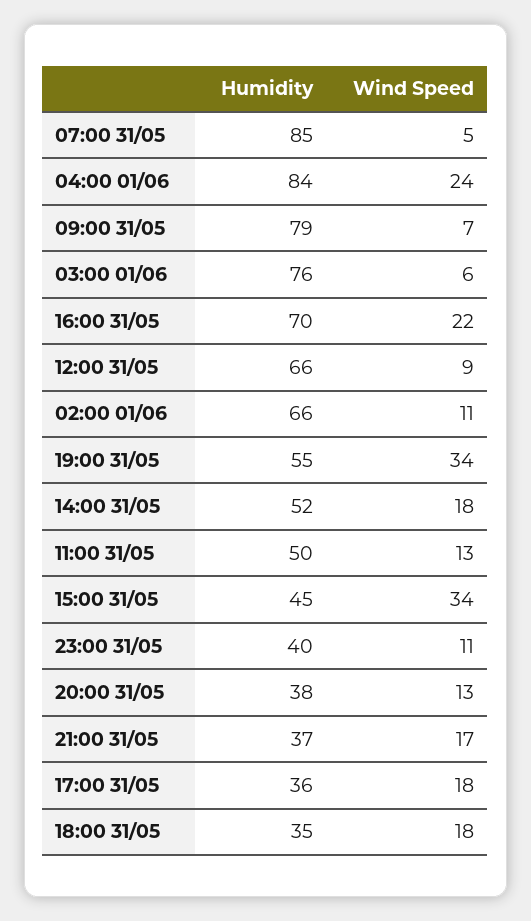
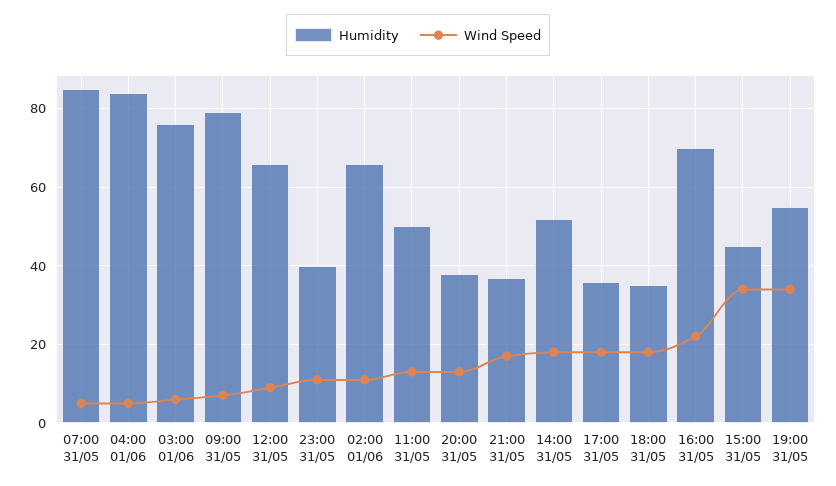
  {
    "Humidity": {
      "07:00 31/05": 85,
      "04:00 01/06": 84,
      "09:00 31/05": 79,
      "03:00 01/06": 76,
      "16:00 31/05": 70,
      "12:00 31/05": 66,
      "02:00 01/06": 66,
      "19:00 31/05": 55,
      "14:00 31/05": 52,
      "11:00 31/05": 50,
      "15:00 31/05": 45,
      "23:00 31/05": 40,
      "20:00 31/05": 38,
      "21:00 31/05": 37,
      "17:00 31/05": 36,
      "18:00 31/05": 35
    },
    "Wind Speed": {
      "07:00 31/05": 5,
-     "04:00 01/06": 24,
+     "04:00 01/06": 5,
      "09:00 31/05": 7,
      "03:00 01/06": 6,
      "16:00 31/05": 22,
      "12:00 31/05": 9,
      "02:00 01/06": 11,
      "19:00 31/05": 34,
      "14:00 31/05": 18,
      "11:00 31/05": 13,
      "15:00 31/05": 34,
      "23:00 31/05": 11,
      "20:00 31/05": 13,
      "21:00 31/05": 17,
      "17:00 31/05": 18,
      "18:00 31/05": 18
    }
  }

